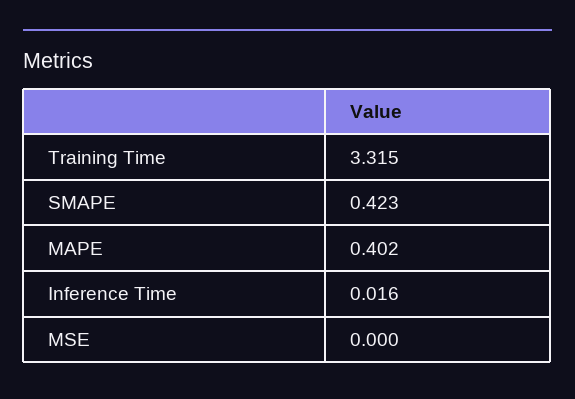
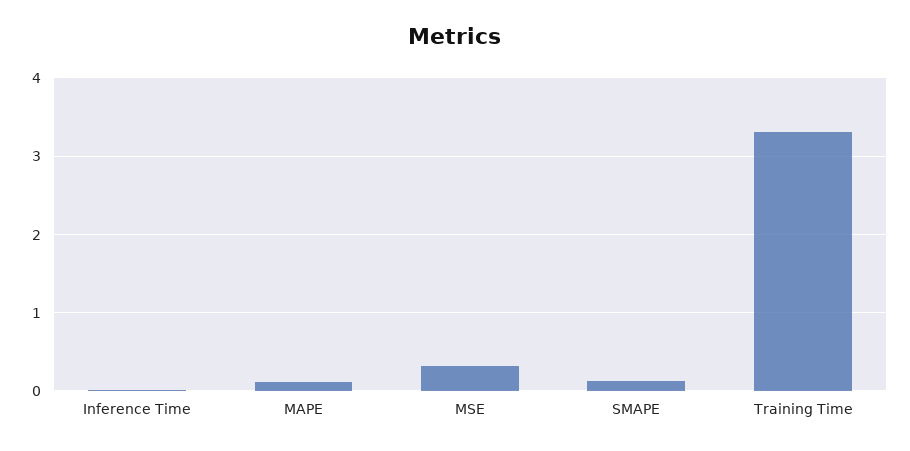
  {
    "Training Time": 3.315,
-   "SMAPE": 0.423,
+   "SMAPE": 0.1,
-   "MAPE": 0.402,
+   "MAPE": 0.1,
    "Inference Time": 0.016,
-   "MSE": 0
+   "MSE": 0.3
  }

